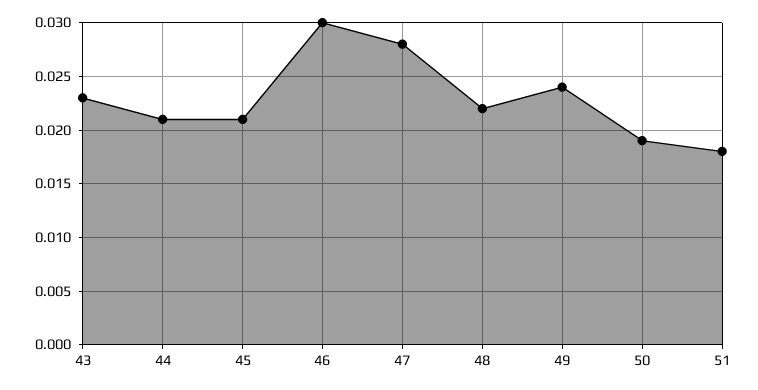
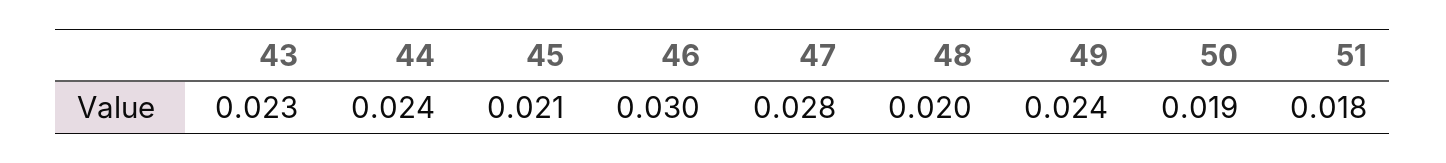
  {
    "43": 0.023,
-   "44": 0.021,
+   "44": 0.024,
    "45": 0.021,
    "46": 0.03,
    "47": 0.028,
-   "48": 0.022,
+   "48": 0.02,
    "49": 0.024,
    "50": 0.019,
    "51": 0.018
  }

